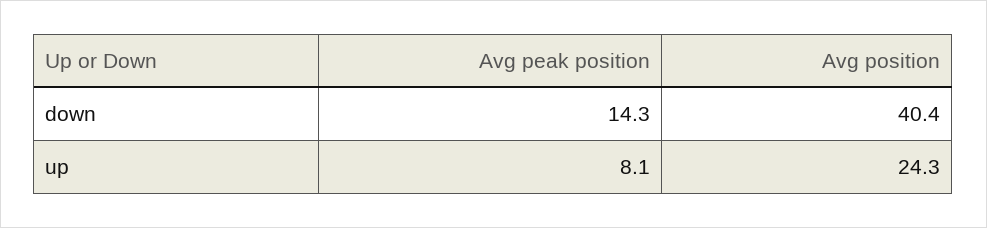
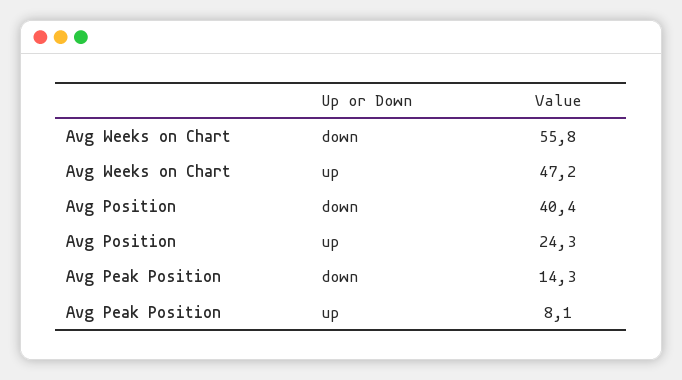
  {
    "Avg peak position": {
      "down": 14.3,
      "up": 8.1
    },
    "Avg position": {
      "down": 40.4,
      "up": 24.3
-   }
+   },
+   "Avg Weeks on Chart": {
+     "down": 55.8,
+     "up": 47.2
+   }
  }

